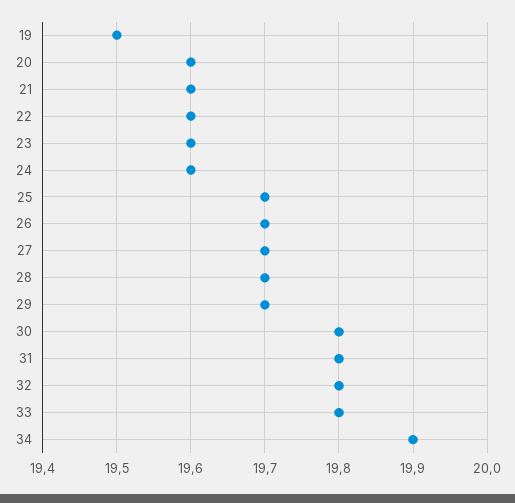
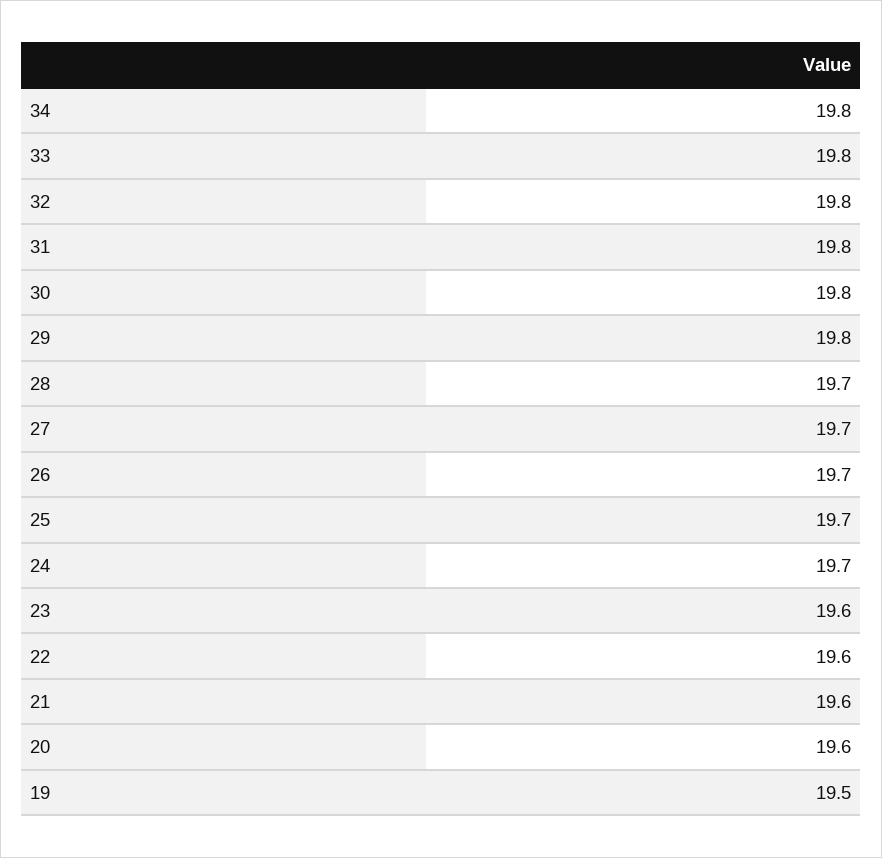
  {
    "19": 19.5,
    "20": 19.6,
    "21": 19.6,
    "22": 19.6,
    "23": 19.6,
-   "24": 19.6,
+   "24": 19.7,
    "25": 19.7,
    "26": 19.7,
    "27": 19.7,
    "28": 19.7,
-   "29": 19.7,
+   "29": 19.8,
    "30": 19.8,
    "31": 19.8,
    "32": 19.8,
    "33": 19.8,
-   "34": 19.9
+   "34": 19.8
  }

